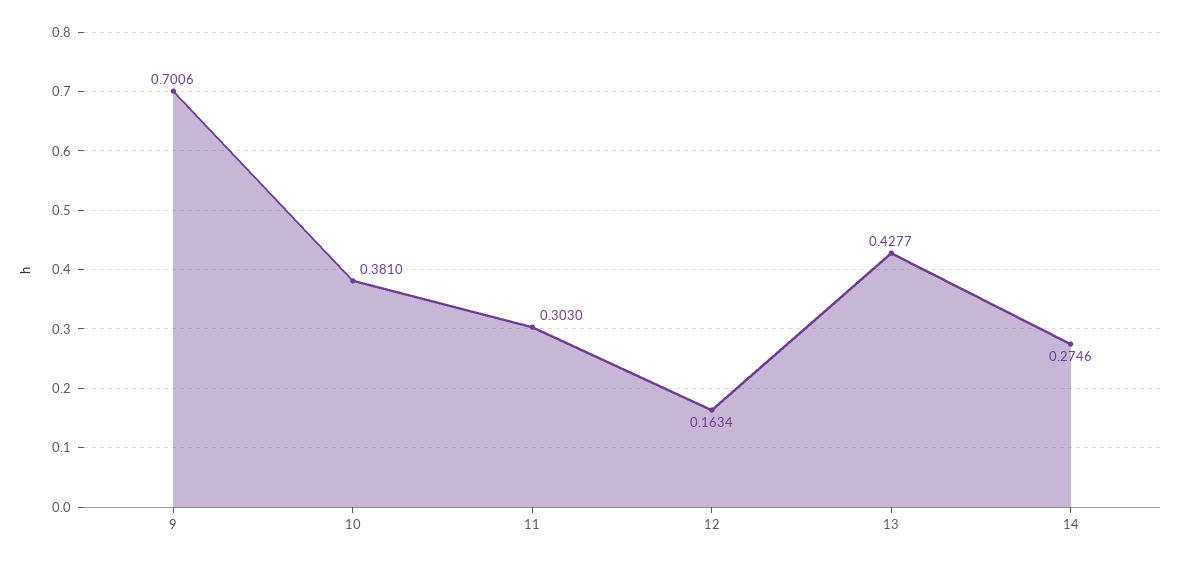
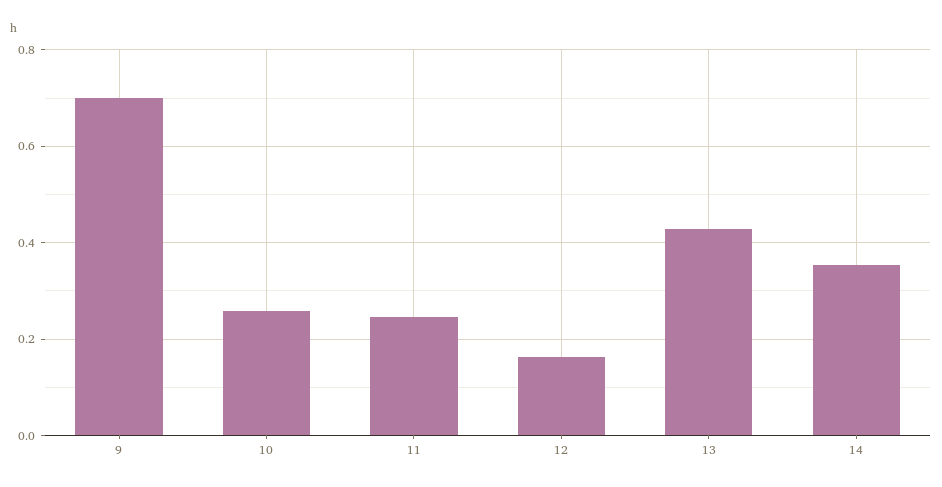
  {
    "9": 0.7006,
-   "10": 0.381,
+   "10": 0.26,
-   "11": 0.303,
+   "11": 0.24,
    "12": 0.1634,
    "13": 0.4277,
-   "14": 0.2746
+   "14": 0.36
  }

